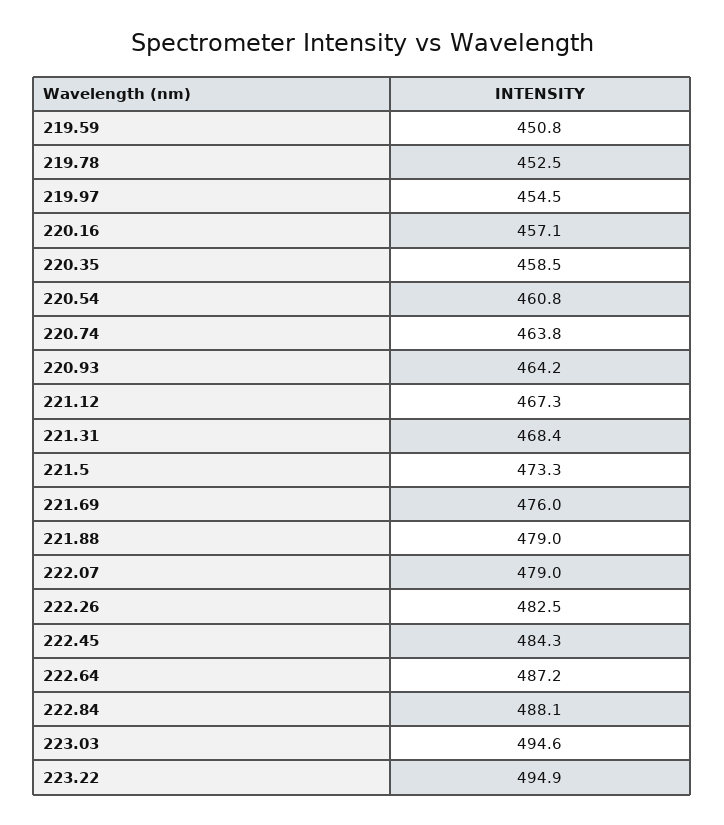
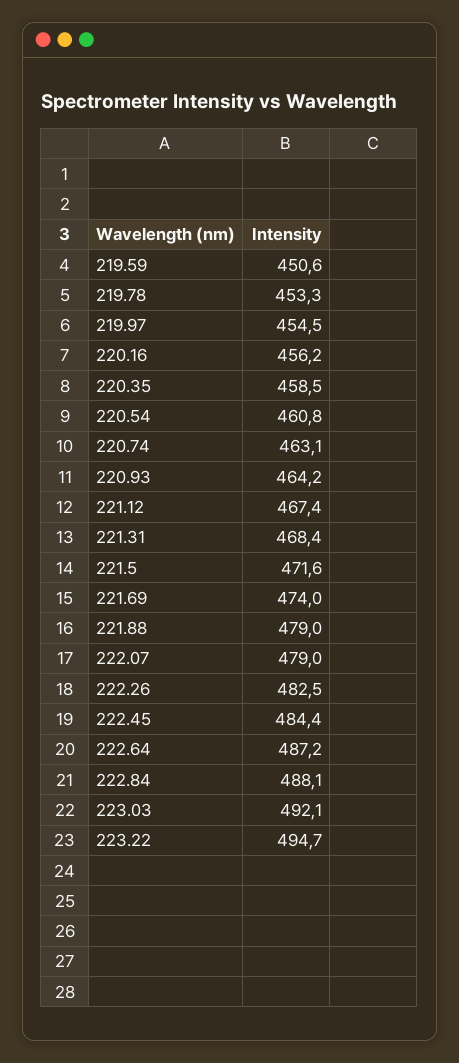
  {
-   "219.59": 450.8,
+   "219.59": 450.6,
-   "219.78": 452.5,
+   "219.78": 453.3,
    "219.97": 454.5,
-   "220.16": 457.1,
+   "220.16": 456.2,
    "220.35": 458.5,
    "220.54": 460.8,
-   "220.74": 463.8,
+   "220.74": 463.1,
    "220.93": 464.2,
-   "221.12": 467.3,
+   "221.12": 467.4,
    "221.31": 468.4,
-   "221.5": 473.3,
+   "221.5": 471.6,
-   "221.69": 476,
+   "221.69": 474,
    "221.88": 479,
    "222.07": 479,
    "222.26": 482.5,
-   "222.45": 484.3,
+   "222.45": 484.4,
    "222.64": 487.2,
    "222.84": 488.1,
-   "223.03": 494.6,
+   "223.03": 492.1,
-   "223.22": 494.9
+   "223.22": 494.7
  }

